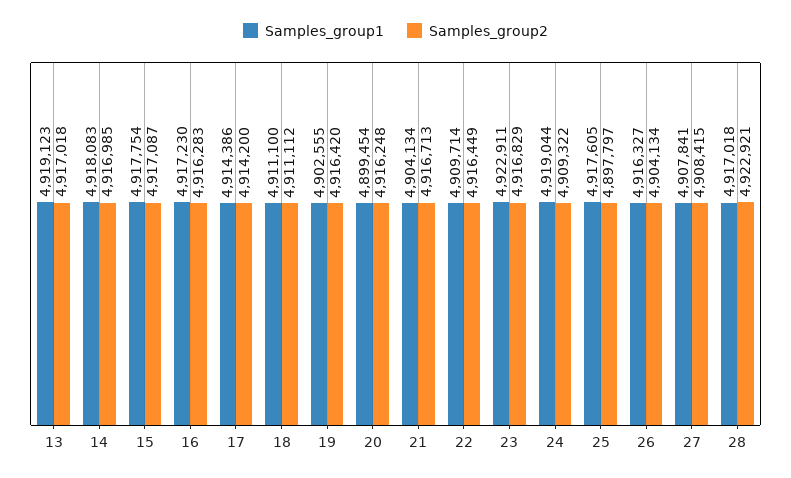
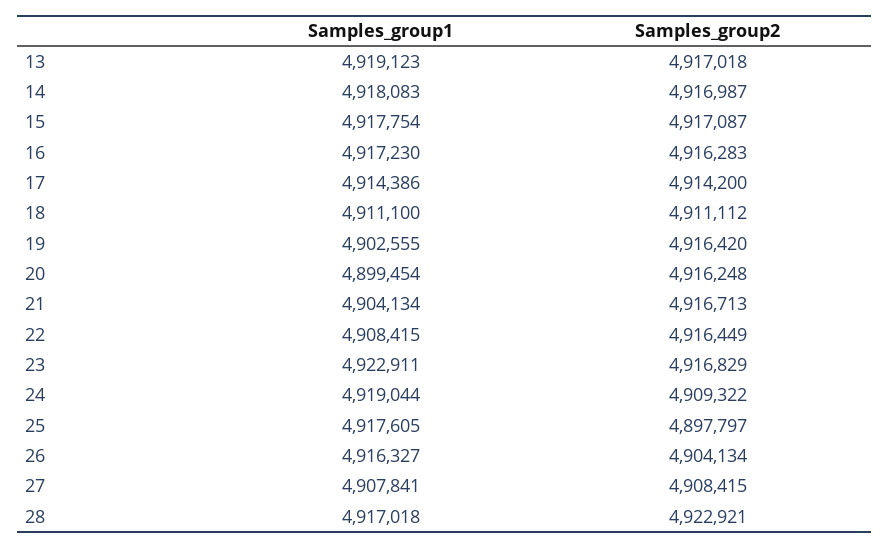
  {
    "Samples_group1": {
      "13": 4919123,
      "14": 4918083,
      "15": 4917754,
      "16": 4917230,
      "17": 4914386,
      "18": 4911100,
      "19": 4902555,
      "20": 4899454,
      "21": 4904134,
-     "22": 4909714,
+     "22": 4908415,
      "23": 4922911,
      "24": 4919044,
      "25": 4917605,
      "26": 4916327,
      "27": 4907841,
      "28": 4917018
    },
    "Samples_group2": {
      "13": 4917018,
-     "14": 4916985,
+     "14": 4916987,
      "15": 4917087,
      "16": 4916283,
      "17": 4914200,
      "18": 4911112,
      "19": 4916420,
      "20": 4916248,
      "21": 4916713,
      "22": 4916449,
      "23": 4916829,
      "24": 4909322,
      "25": 4897797,
      "26": 4904134,
      "27": 4908415,
      "28": 4922921
    }
  }

